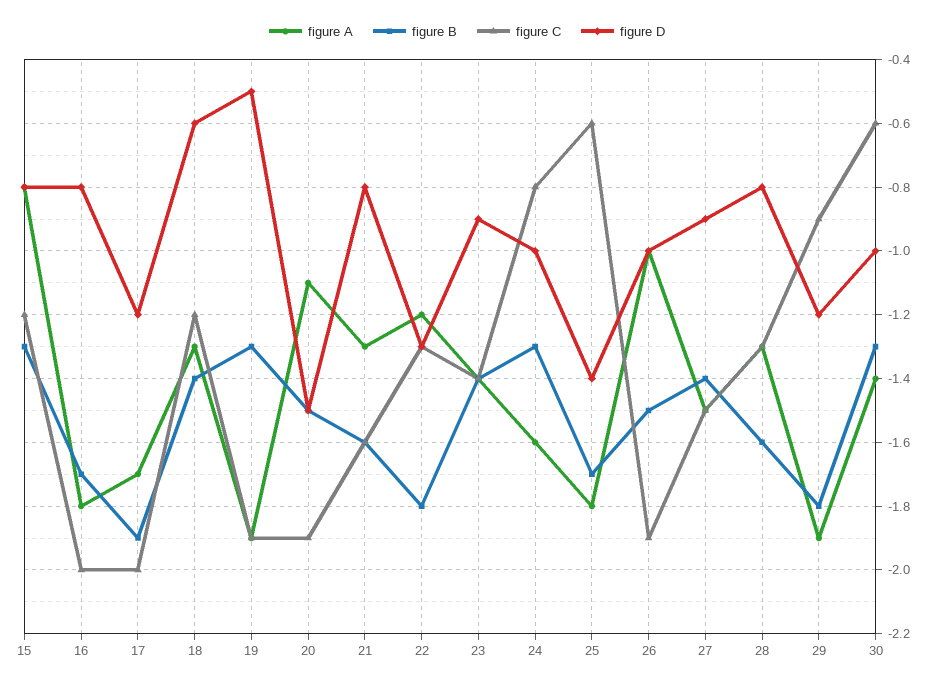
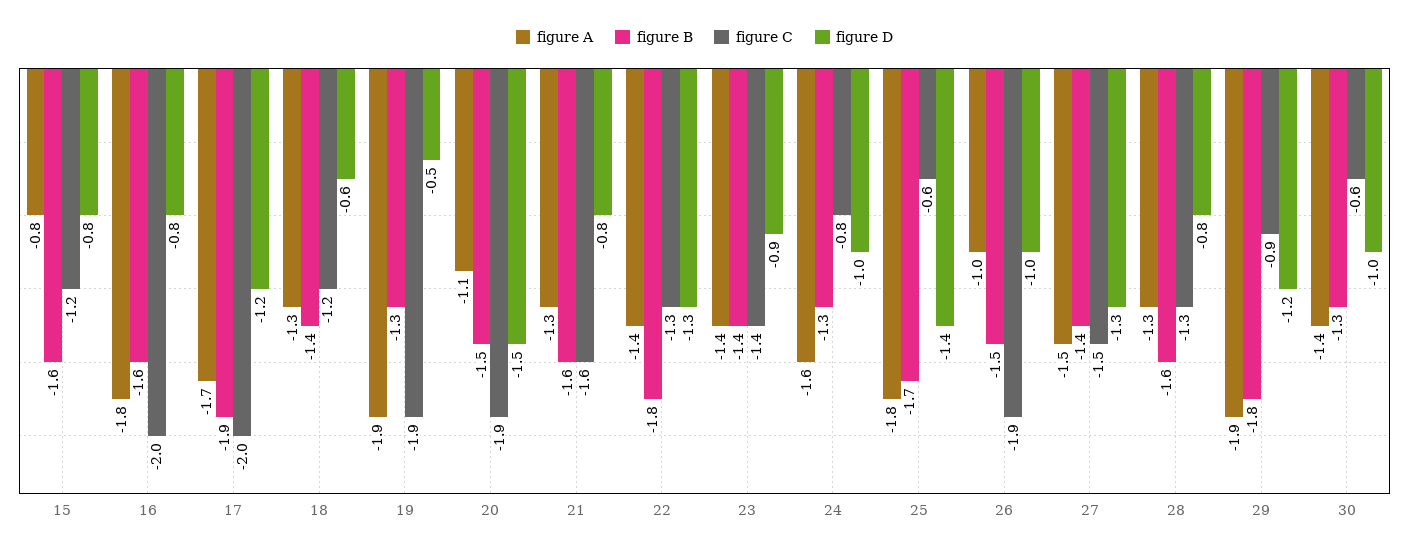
  {
    "figure A": {
      "15": -0.8,
      "16": -1.8,
      "17": -1.7,
      "18": -1.3,
      "19": -1.9,
      "20": -1.1,
      "21": -1.3,
-     "22": -1.2,
+     "22": -1.4,
      "23": -1.4,
      "24": -1.6,
      "25": -1.8,
      "26": -1,
      "27": -1.5,
      "28": -1.3,
      "29": -1.9,
      "30": -1.4
    },
    "figure B": {
-     "15": -1.3,
+     "15": -1.6,
-     "16": -1.7,
+     "16": -1.6,
      "17": -1.9,
      "18": -1.4,
      "19": -1.3,
      "20": -1.5,
      "21": -1.6,
      "22": -1.8,
      "23": -1.4,
      "24": -1.3,
      "25": -1.7,
      "26": -1.5,
      "27": -1.4,
      "28": -1.6,
      "29": -1.8,
      "30": -1.3
    },
    "figure C": {
      "15": -1.2,
      "16": -2,
      "17": -2,
      "18": -1.2,
      "19": -1.9,
      "20": -1.9,
      "21": -1.6,
      "22": -1.3,
      "23": -1.4,
      "24": -0.8,
      "25": -0.6,
      "26": -1.9,
      "27": -1.5,
      "28": -1.3,
      "29": -0.9,
      "30": -0.6
    },
    "figure D": {
      "15": -0.8,
      "16": -0.8,
      "17": -1.2,
      "18": -0.6,
      "19": -0.5,
      "20": -1.5,
      "21": -0.8,
      "22": -1.3,
      "23": -0.9,
      "24": -1,
      "25": -1.4,
      "26": -1,
-     "27": -0.9,
+     "27": -1.3,
      "28": -0.8,
      "29": -1.2,
      "30": -1
    }
  }

